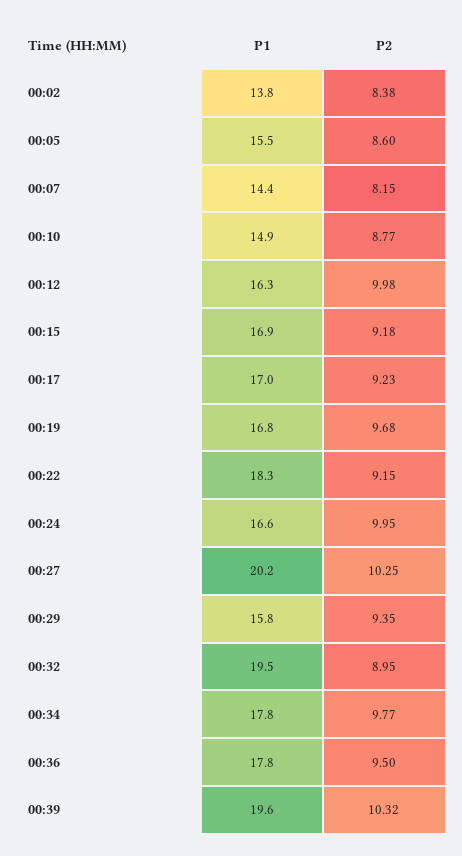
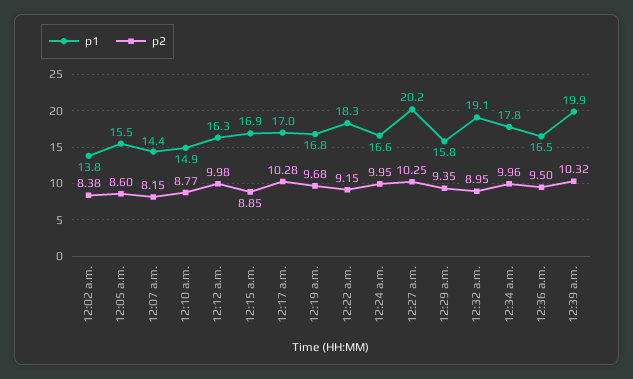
  {
    "P1": {
      "00:02": 13.8,
      "00:05": 15.5,
      "00:07": 14.4,
      "00:10": 14.9,
      "00:12": 16.3,
      "00:15": 16.9,
      "00:17": 17,
      "00:19": 16.8,
      "00:22": 18.3,
      "00:24": 16.6,
      "00:27": 20.2,
      "00:29": 15.8,
-     "00:32": 19.5,
+     "00:32": 19.1,
      "00:34": 17.8,
-     "00:36": 17.8,
+     "00:36": 16.5,
-     "00:39": 19.6
+     "00:39": 19.9
    },
    "P2": {
      "00:02": 8.38,
      "00:05": 8.6,
      "00:07": 8.15,
      "00:10": 8.77,
      "00:12": 9.98,
-     "00:15": 9.18,
+     "00:15": 8.85,
-     "00:17": 9.23,
+     "00:17": 10.28,
      "00:19": 9.68,
      "00:22": 9.15,
      "00:24": 9.95,
      "00:27": 10.25,
      "00:29": 9.35,
      "00:32": 8.95,
-     "00:34": 9.77,
+     "00:34": 9.96,
      "00:36": 9.5,
      "00:39": 10.32
    }
  }

